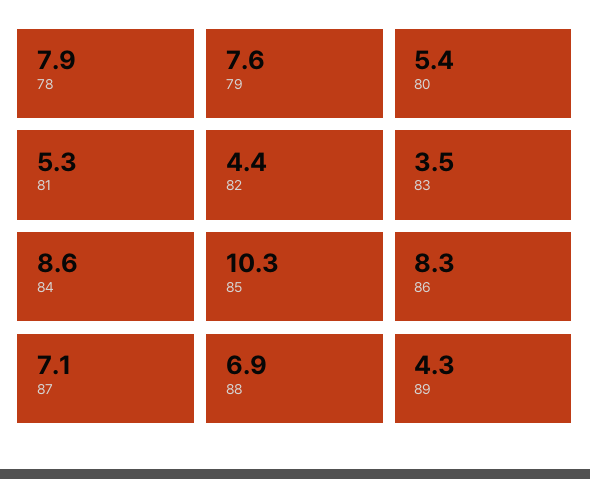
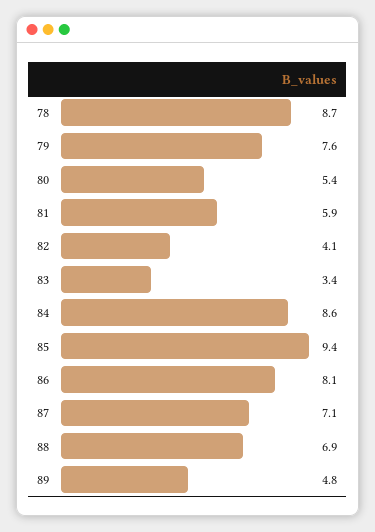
  {
-   "78": 7.9,
+   "78": 8.7,
    "79": 7.6,
    "80": 5.4,
-   "81": 5.3,
+   "81": 5.9,
-   "82": 4.4,
+   "82": 4.1,
-   "83": 3.5,
+   "83": 3.4,
    "84": 8.6,
-   "85": 10.3,
+   "85": 9.4,
-   "86": 8.3,
+   "86": 8.1,
    "87": 7.1,
    "88": 6.9,
-   "89": 4.3
+   "89": 4.8
  }

